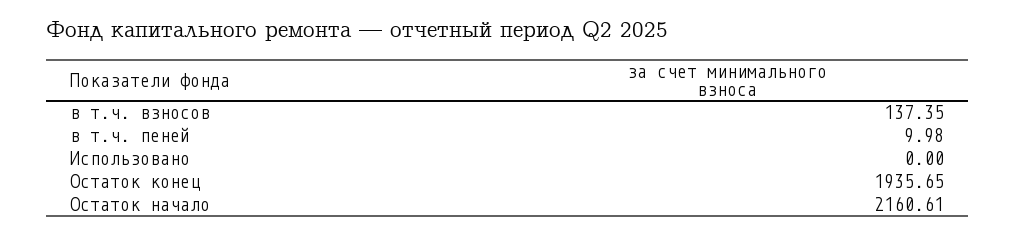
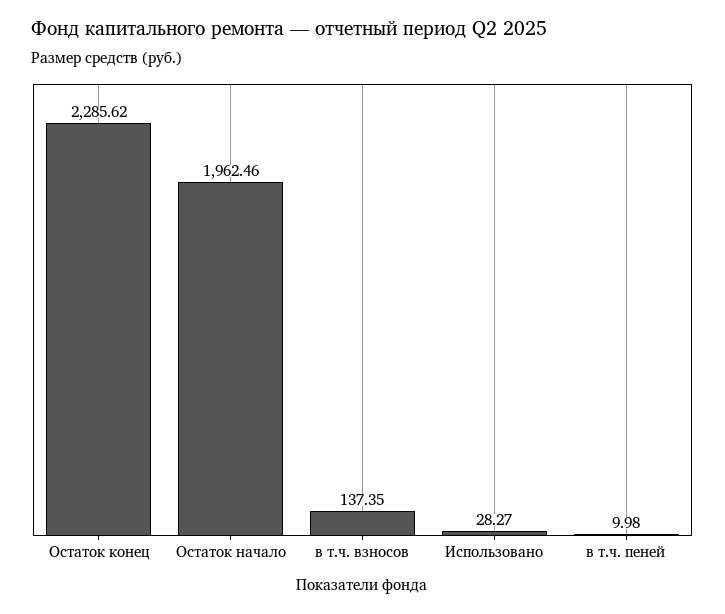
  {
    "в т.ч. взносов": 137.35,
    "в т.ч. пеней": 9.98,
-   "Использовано": 0,
+   "Использовано": 28.27,
-   "Остаток конец": 1935.65,
+   "Остаток конец": 2285.62,
-   "Остаток начало": 2160.61
+   "Остаток начало": 1962.46
  }

